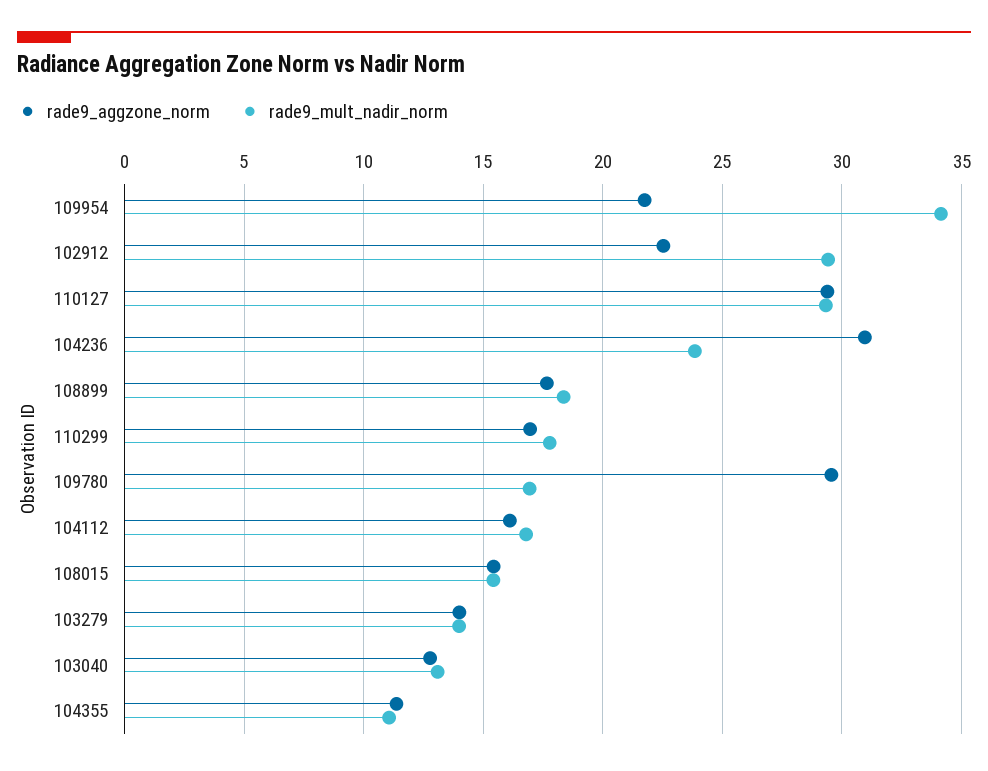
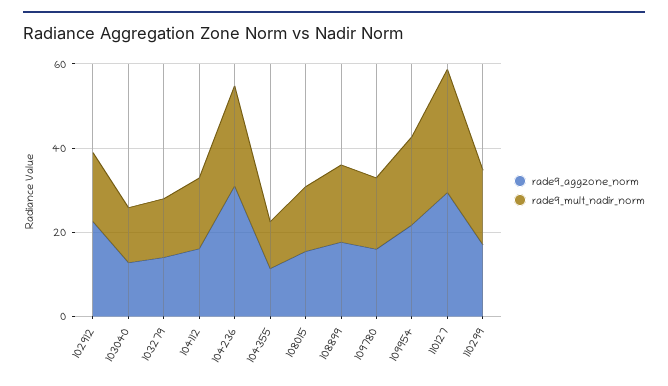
  {
    "rade9_aggzone_norm": {
      "109954": 22,
      "102912": 22.5,
      "110127": 29.5,
      "104236": 31,
      "108899": 17.5,
      "110299": 17,
-     "109780": 29.5,
+     "109780": 15,
      "104112": 16,
      "108015": 15.5,
      "103279": 14,
      "103040": 13,
      "104355": 11.5
    },
    "rade9_mult_nadir_norm": {
-     "109954": 34,
+     "109954": 20,
-     "102912": 29.5,
+     "102912": 15,
      "110127": 29.5,
      "104236": 24,
      "108899": 18.5,
      "110299": 18,
      "109780": 17,
      "104112": 17,
      "108015": 15.5,
      "103279": 14,
      "103040": 13,
      "104355": 11
    }
  }

